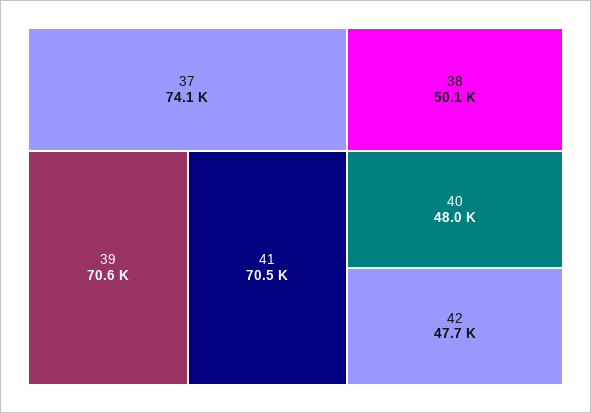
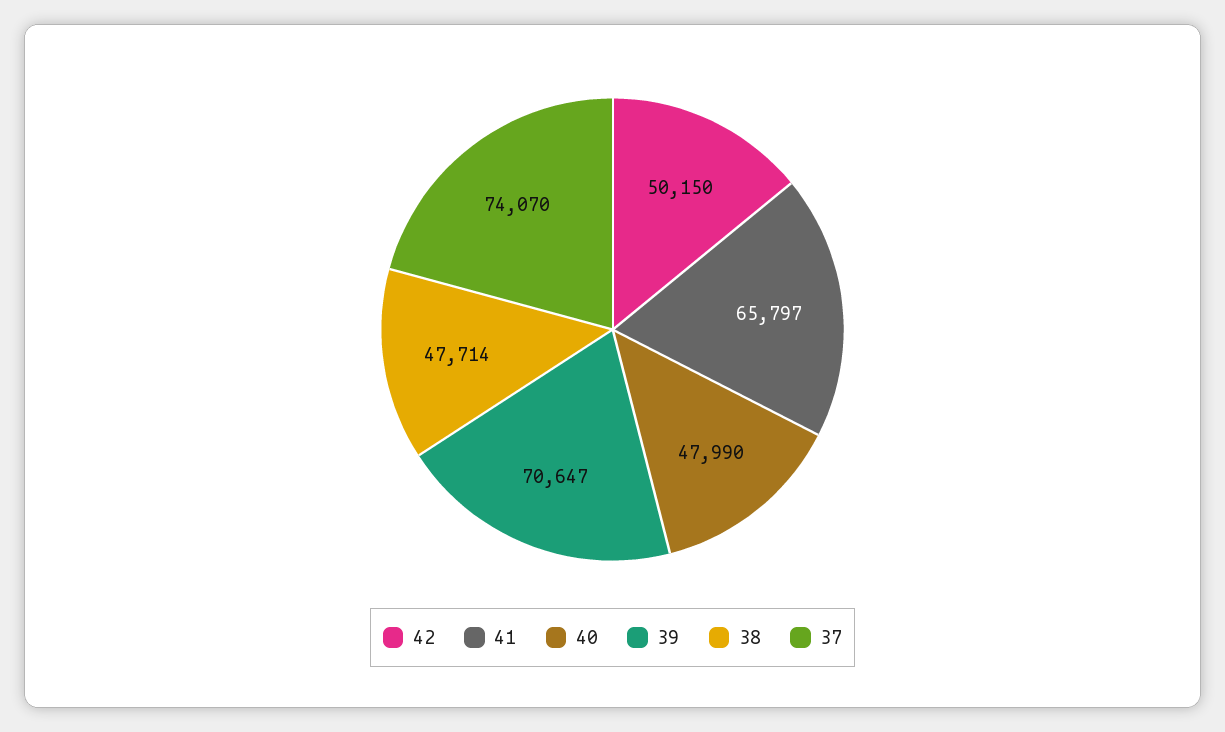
  {
    "37": 74070,
    "39": 70647,
-   "41": 70500,
+   "41": 65797,
-   "38": 50100,
+   "38": 47714,
    "40": 47990,
-   "42": 47700
+   "42": 50150
  }

